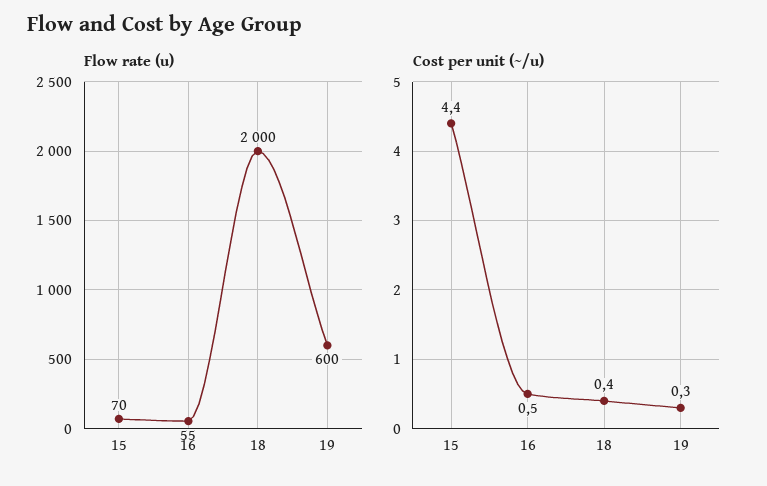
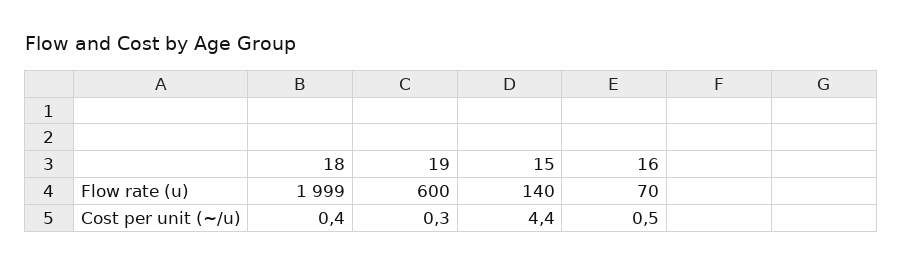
  {
    "Flow rate (u)": {
-     "15": 70,
+     "15": 140,
-     "16": 55,
+     "16": 70,
-     "18": 2000,
+     "18": 1999,
      "19": 600
    },
    "Cost per unit (~/u)": {
      "15": 4.4,
      "16": 0.5,
      "18": 0.4,
      "19": 0.3
    }
  }

